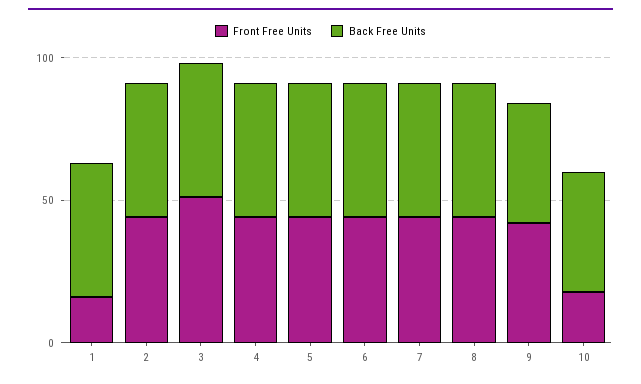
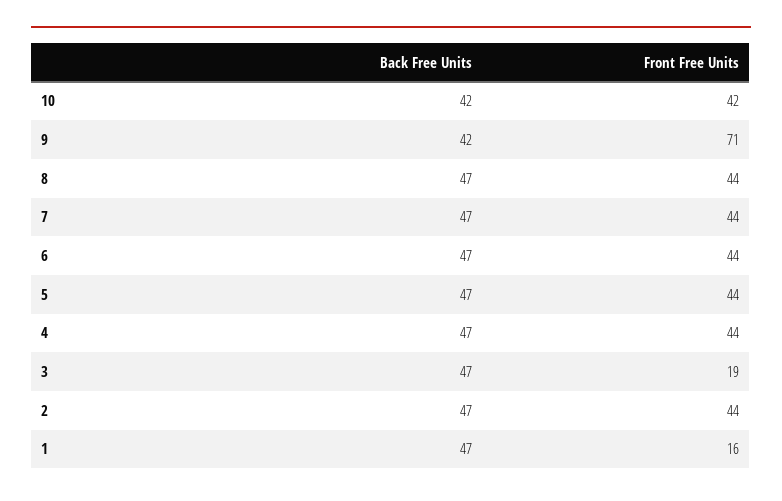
  {
    "Front Free Units": {
      "1": 16,
      "2": 44,
-     "3": 50,
+     "3": 19,
      "4": 44,
      "5": 44,
      "6": 44,
      "7": 44,
      "8": 44,
-     "9": 40,
+     "9": 71,
-     "10": 20
+     "10": 42
    },
    "Back Free Units": {
      "1": 47,
      "2": 47,
      "3": 47,
      "4": 47,
      "5": 47,
      "6": 47,
      "7": 47,
      "8": 47,
      "9": 42,
      "10": 42
    }
  }

